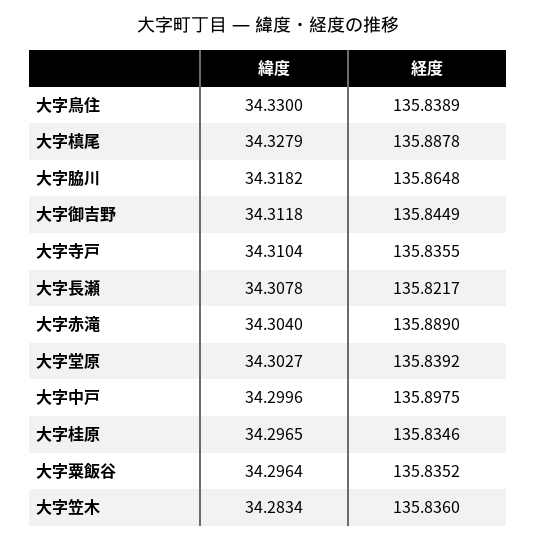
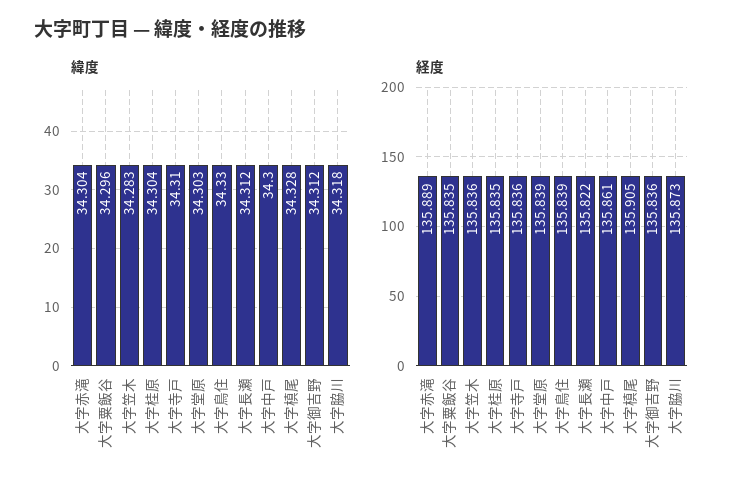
  {
    "緯度": {
      "大字鳥住": 34.33,
      "大字槙尾": 34.3279,
      "大字脇川": 34.3182,
      "大字御吉野": 34.3118,
      "大字寺戸": 34.3104,
-     "大字長瀬": 34.3078,
+     "大字長瀬": 34.312,
      "大字赤滝": 34.304,
      "大字堂原": 34.3027,
      "大字中戸": 34.2996,
-     "大字桂原": 34.2965,
+     "大字桂原": 34.304,
      "大字粟飯谷": 34.2964,
      "大字笠木": 34.2834
    },
    "経度": {
      "大字鳥住": 135.8389,
-     "大字槙尾": 135.8878,
+     "大字槙尾": 135.905,
-     "大字脇川": 135.8648,
+     "大字脇川": 135.873,
-     "大字御吉野": 135.8449,
+     "大字御吉野": 135.836,
      "大字寺戸": 135.8355,
      "大字長瀬": 135.8217,
      "大字赤滝": 135.889,
      "大字堂原": 135.8392,
-     "大字中戸": 135.8975,
+     "大字中戸": 135.861,
      "大字桂原": 135.8346,
      "大字粟飯谷": 135.8352,
      "大字笠木": 135.836
    }
  }

